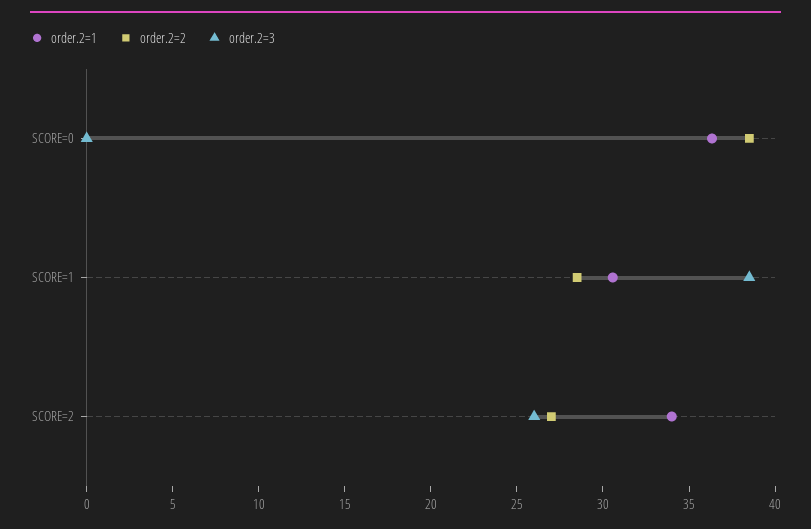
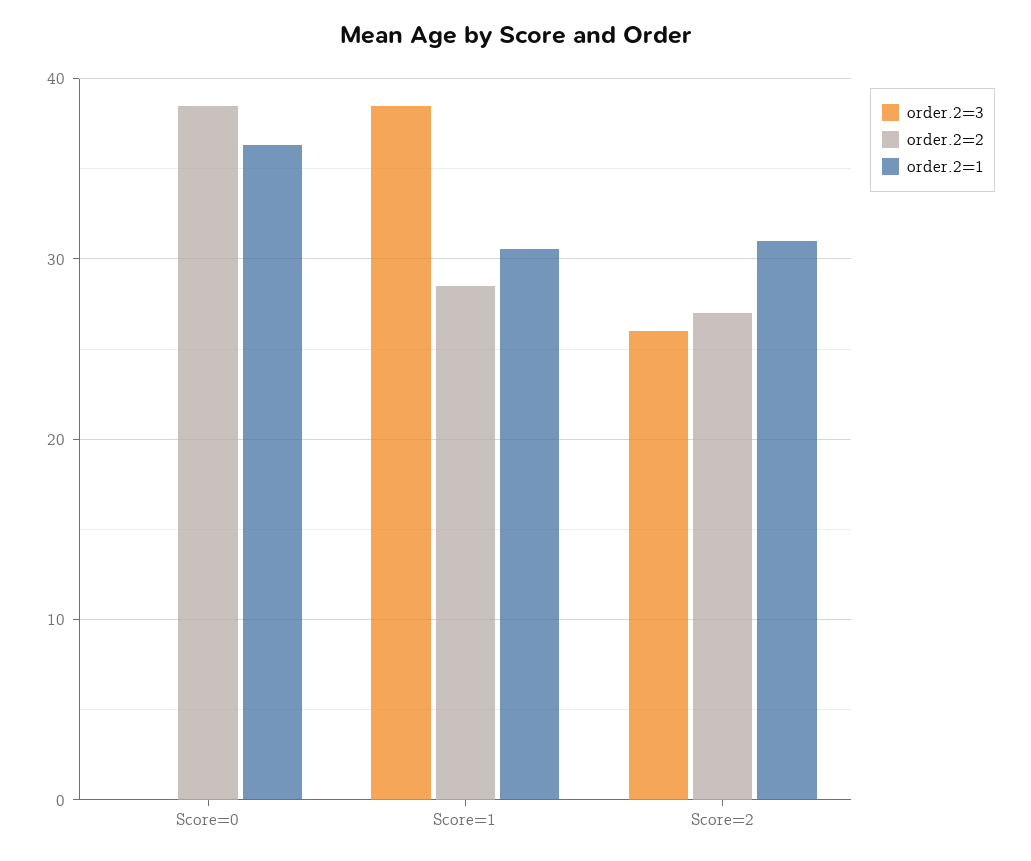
  {
    "order.2=1": {
      "SCORE=0": 36,
      "SCORE=1": 31,
-     "SCORE=2": 34
+     "SCORE=2": 31
    },
    "order.2=2": {
      "SCORE=0": 39,
      "SCORE=1": 29,
      "SCORE=2": 27
    },
    "order.2=3": {
      "SCORE=0": 0,
      "SCORE=1": 39,
      "SCORE=2": 26
    }
  }

